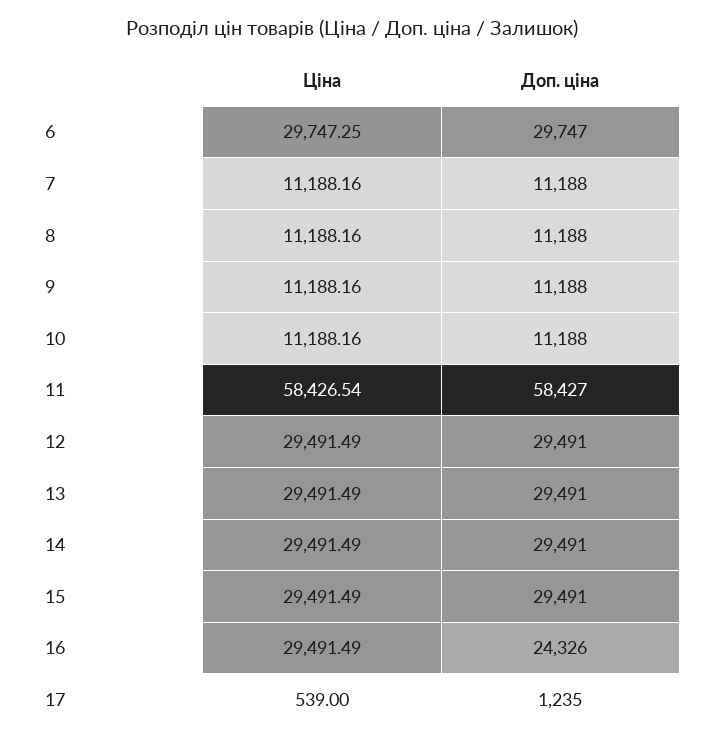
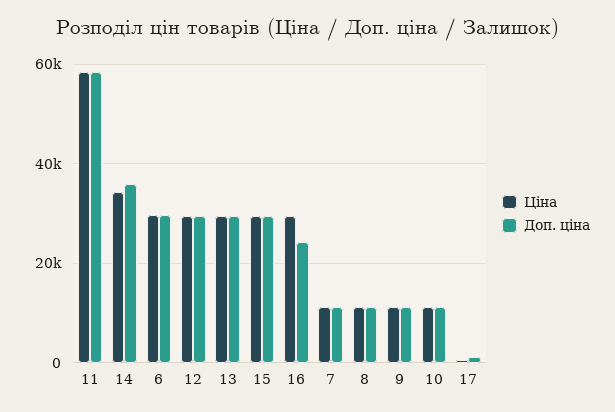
  {
    "Ціна": {
      "6": 29747.25,
      "7": 11188.16,
      "8": 11188.16,
      "9": 11188.16,
      "10": 11188.16,
      "11": 58426.54,
      "12": 29491.49,
      "13": 29491.49,
-     "14": 29491.49,
+     "14": 34000,
      "15": 29491.49,
      "16": 29491.49,
      "17": 539
    },
    "Доп. ціна": {
      "6": 29747,
      "7": 11188,
      "8": 11188,
      "9": 11188,
      "10": 11188,
      "11": 58427,
      "12": 29491,
      "13": 29491,
-     "14": 29491,
+     "14": 36000,
      "15": 29491,
      "16": 24326,
      "17": 1235
    }
  }

